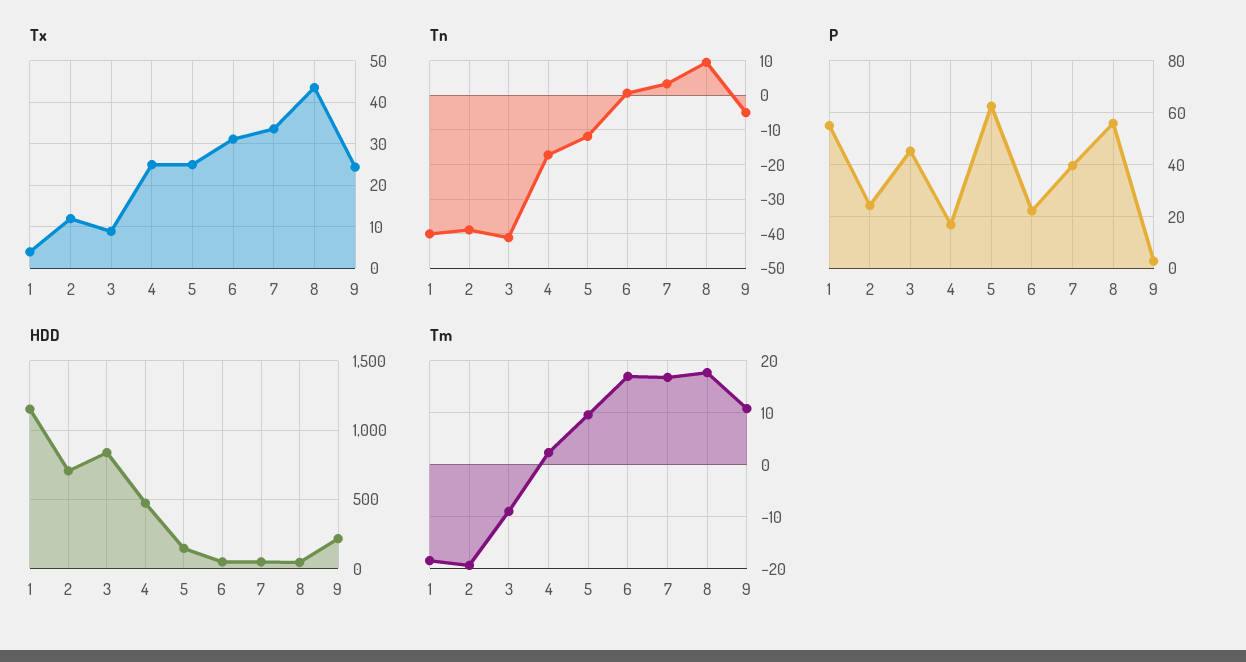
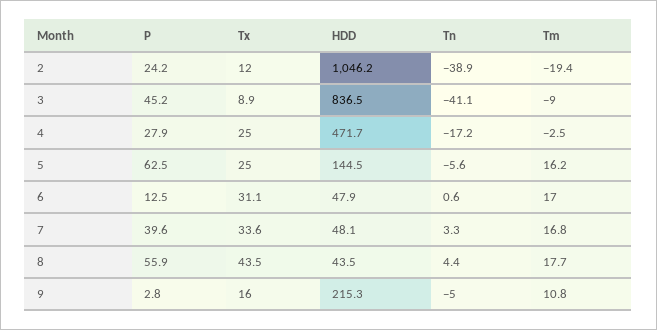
  {
    "Tx": {
-     "1": 4,
      "2": 12,
      "3": 8.9,
      "4": 25,
      "5": 25,
      "6": 31.1,
      "7": 33.6,
      "8": 43.5,
-     "9": 24
+     "9": 16
    },
    "Tn": {
-     "1": -40,
      "2": -38.9,
      "3": -41.1,
      "4": -17.2,
-     "5": -12,
+     "5": -5.6,
      "6": 0.6,
      "7": 3.3,
-     "8": 10,
+     "8": 4.4,
      "9": -5
    },
    "P": {
-     "1": 55,
      "2": 24.2,
      "3": 45.2,
-     "4": 17.5,
+     "4": 27.9,
      "5": 62.5,
-     "6": 22.5,
+     "6": 12.5,
      "7": 39.6,
      "8": 55.9,
      "9": 2.8
    },
    "HDD": {
-     "1": 1150,
-     "2": 700,
+     "2": 1046.2,
      "3": 836.5,
      "4": 471.7,
      "5": 144.5,
      "6": 47.9,
      "7": 48.1,
      "8": 43.5,
      "9": 215.3
    },
    "Tm": {
-     "1": -18,
      "2": -19.4,
      "3": -9,
-     "4": 2,
+     "4": -2.5,
-     "5": 10,
+     "5": 16.2,
      "6": 17,
      "7": 16.8,
      "8": 17.7,
      "9": 10.8
    }
  }

